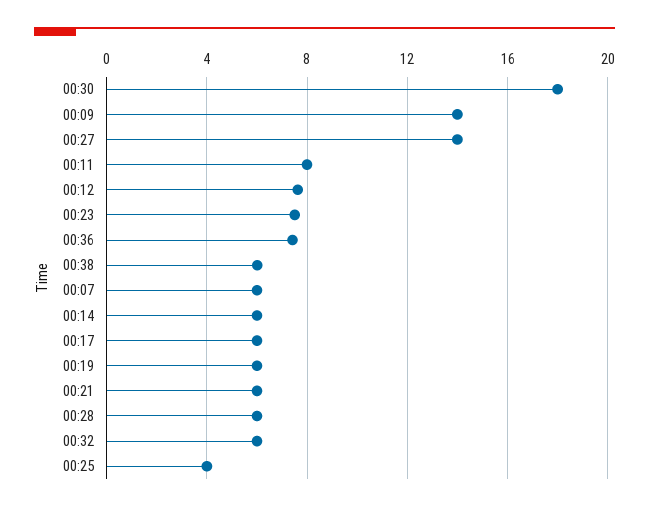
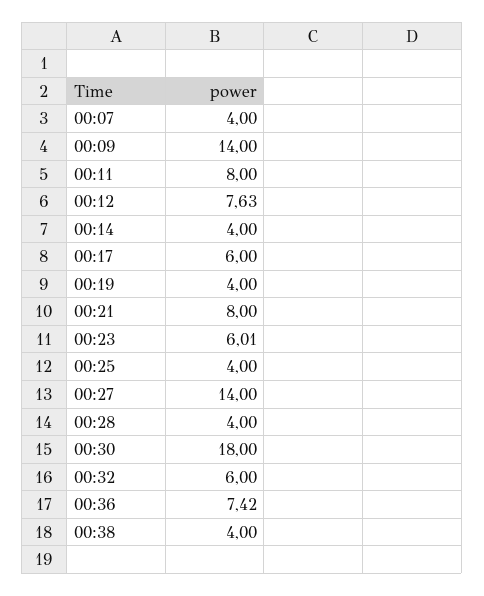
  {
    "00:30": 18,
    "00:09": 14,
    "00:27": 14,
    "00:11": 8,
    "00:12": 7.63,
-   "00:23": 7.5,
+   "00:23": 6.01,
    "00:36": 7.42,
-   "00:38": 6,
+   "00:38": 4,
-   "00:07": 6,
+   "00:07": 4,
-   "00:14": 6,
+   "00:14": 4,
    "00:17": 6,
-   "00:19": 6,
+   "00:19": 4,
-   "00:21": 6,
+   "00:21": 8,
-   "00:28": 6,
+   "00:28": 4,
    "00:32": 6,
    "00:25": 4
  }

